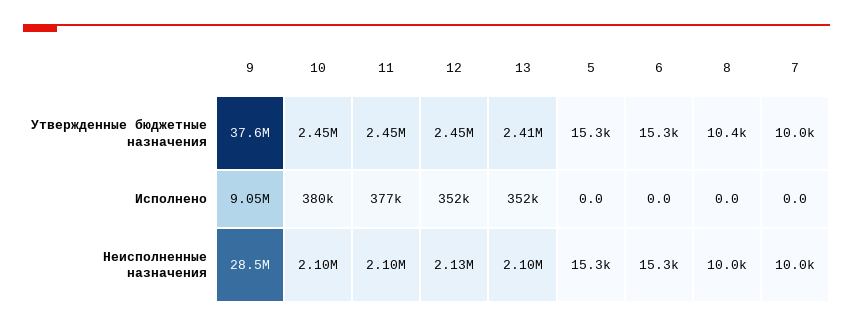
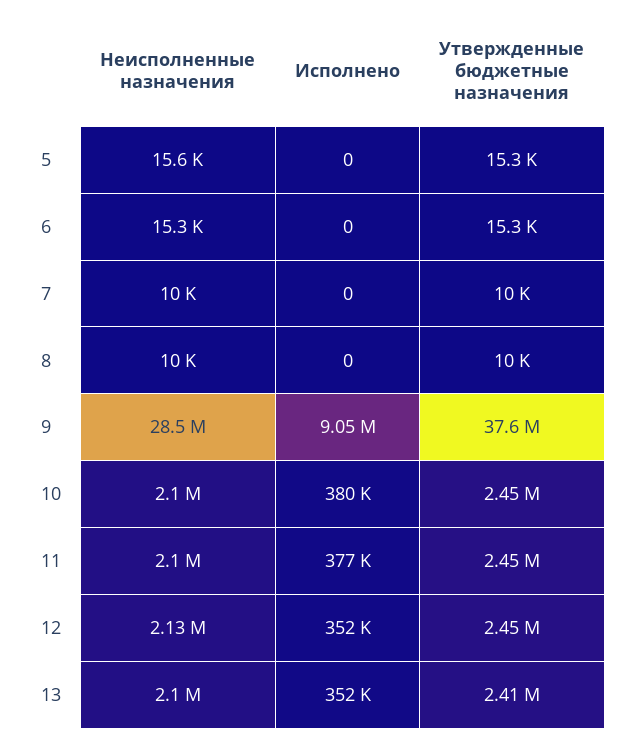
  {
    "9": {
      "Утвержденные бюджетные назначения": 37600000,
      "Исполнено": 9050000,
      "Неисполненные назначения": 28500000
    },
    "10": {
      "Утвержденные бюджетные назначения": 2450000,
      "Исполнено": 380000,
      "Неисполненные назначения": 2100000
    },
    "11": {
      "Утвержденные бюджетные назначения": 2450000,
      "Исполнено": 377000,
      "Неисполненные назначения": 2100000
    },
    "12": {
      "Утвержденные бюджетные назначения": 2450000,
      "Исполнено": 352000,
      "Неисполненные назначения": 2130000
    },
    "13": {
      "Утвержденные бюджетные назначения": 2410000,
      "Исполнено": 352000,
      "Неисполненные назначения": 2100000
    },
    "5": {
      "Утвержденные бюджетные назначения": 15300,
      "Исполнено": 0,
-     "Неисполненные назначения": 15300
+     "Неисполненные назначения": 15600
    },
    "6": {
      "Утвержденные бюджетные назначения": 15300,
      "Исполнено": 0,
      "Неисполненные назначения": 15300
    },
    "8": {
-     "Утвержденные бюджетные назначения": 10400,
+     "Утвержденные бюджетные назначения": 10000,
      "Исполнено": 0,
      "Неисполненные назначения": 10000
    },
    "7": {
      "Утвержденные бюджетные назначения": 10000,
      "Исполнено": 0,
      "Неисполненные назначения": 10000
    }
  }

